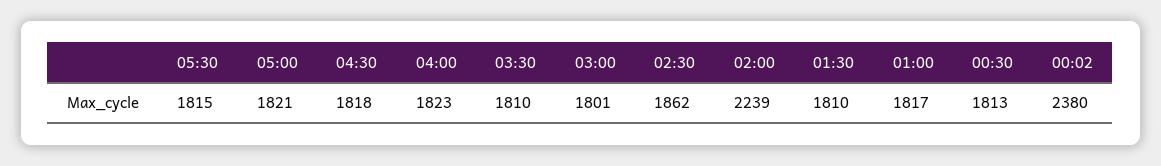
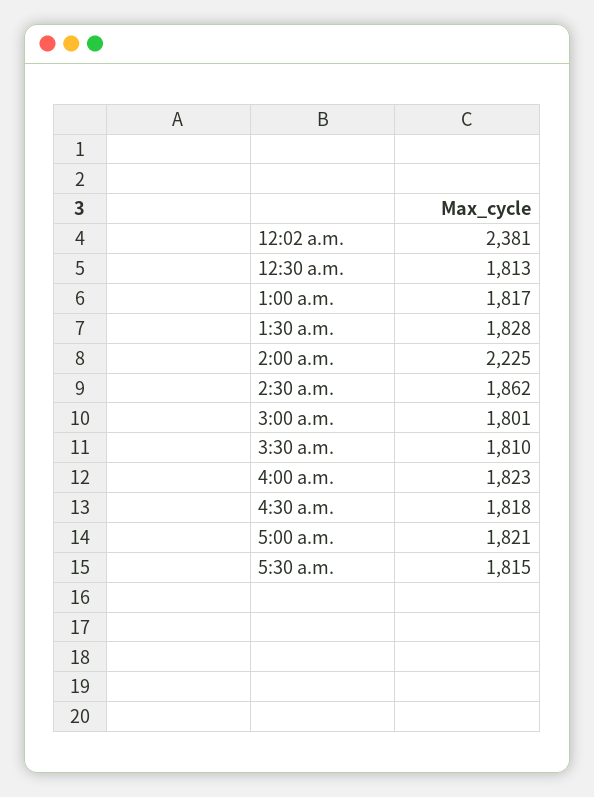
  {
    "05:30": 1815,
    "05:00": 1821,
    "04:30": 1818,
    "04:00": 1823,
    "03:30": 1810,
    "03:00": 1801,
    "02:30": 1862,
-   "02:00": 2239,
+   "02:00": 2225,
-   "01:30": 1810,
+   "01:30": 1828,
    "01:00": 1817,
    "00:30": 1813,
-   "00:02": 2380
+   "00:02": 2381
  }

